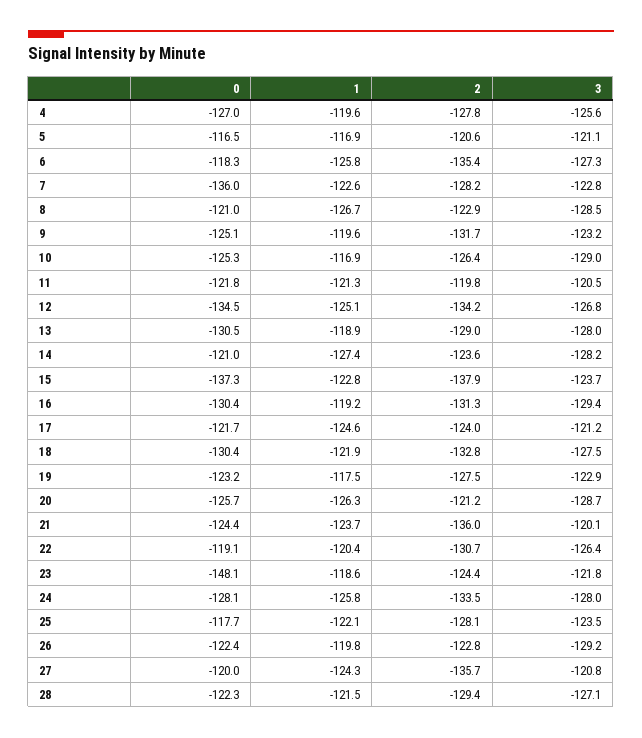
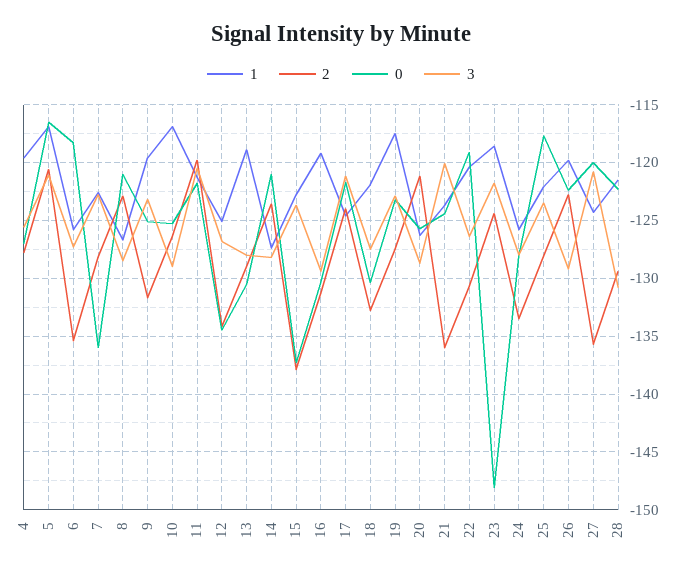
  {
    "0": {
      "4": -127,
      "5": -116.5,
      "6": -118.3,
      "7": -136,
      "8": -121,
      "9": -125.1,
      "10": -125.3,
      "11": -121.8,
      "12": -134.5,
      "13": -130.5,
      "14": -121,
      "15": -137.3,
      "16": -130.4,
      "17": -121.7,
      "18": -130.4,
      "19": -123.2,
      "20": -125.7,
      "21": -124.4,
      "22": -119.1,
      "23": -148.1,
      "24": -128.1,
      "25": -117.7,
      "26": -122.4,
      "27": -120,
      "28": -122.3
    },
    "1": {
      "4": -119.6,
      "5": -116.9,
      "6": -125.8,
      "7": -122.6,
      "8": -126.7,
      "9": -119.6,
      "10": -116.9,
      "11": -121.3,
      "12": -125.1,
      "13": -118.9,
      "14": -127.4,
      "15": -122.8,
      "16": -119.2,
      "17": -124.6,
      "18": -121.9,
      "19": -117.5,
      "20": -126.3,
      "21": -123.7,
      "22": -120.4,
      "23": -118.6,
      "24": -125.8,
      "25": -122.1,
      "26": -119.8,
      "27": -124.3,
      "28": -121.5
    },
    "2": {
      "4": -127.8,
      "5": -120.6,
      "6": -135.4,
      "7": -128.2,
      "8": -122.9,
      "9": -131.7,
      "10": -126.4,
      "11": -119.8,
      "12": -134.2,
      "13": -129,
      "14": -123.6,
      "15": -137.9,
      "16": -131.3,
      "17": -124,
      "18": -132.8,
      "19": -127.5,
      "20": -121.2,
      "21": -136,
      "22": -130.7,
      "23": -124.4,
      "24": -133.5,
      "25": -128.1,
      "26": -122.8,
      "27": -135.7,
      "28": -129.4
    },
    "3": {
      "4": -125.6,
      "5": -121.1,
      "6": -127.3,
      "7": -122.8,
      "8": -128.5,
      "9": -123.2,
      "10": -129,
      "11": -120.5,
      "12": -126.8,
      "13": -128,
      "14": -128.2,
      "15": -123.7,
      "16": -129.4,
      "17": -121.2,
      "18": -127.5,
      "19": -122.9,
      "20": -128.7,
      "21": -120.1,
      "22": -126.4,
      "23": -121.8,
      "24": -128,
      "25": -123.5,
      "26": -129.2,
      "27": -120.8,
-     "28": -127.1
+     "28": -131
    }
  }

